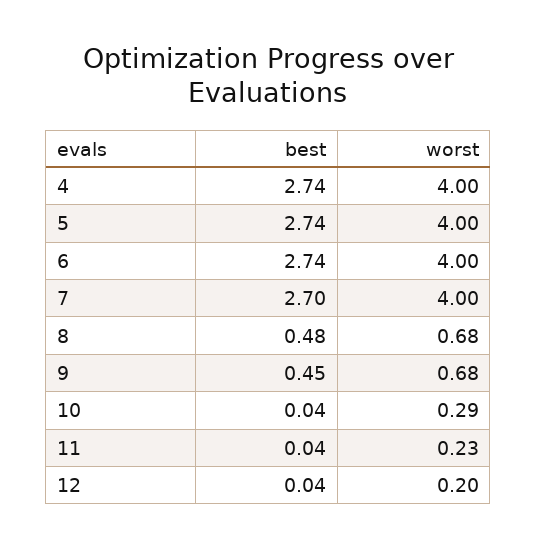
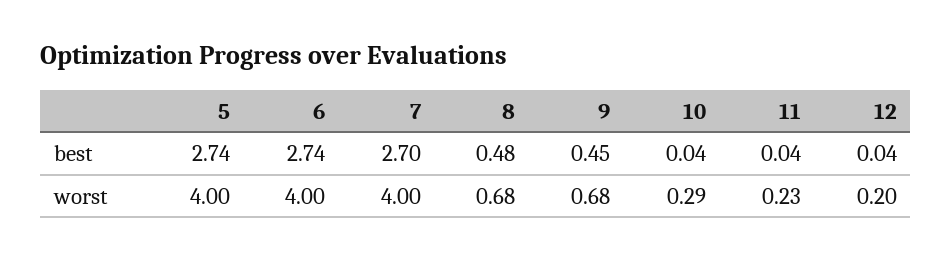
  {
    "best": {
-     "4": 2.74,
      "5": 2.74,
      "6": 2.74,
      "7": 2.7,
      "8": 0.48,
      "9": 0.45,
      "10": 0.04,
      "11": 0.04,
      "12": 0.04
    },
    "worst": {
-     "4": 4,
      "5": 4,
      "6": 4,
      "7": 4,
      "8": 0.68,
      "9": 0.68,
      "10": 0.29,
      "11": 0.23,
      "12": 0.2
    }
  }

